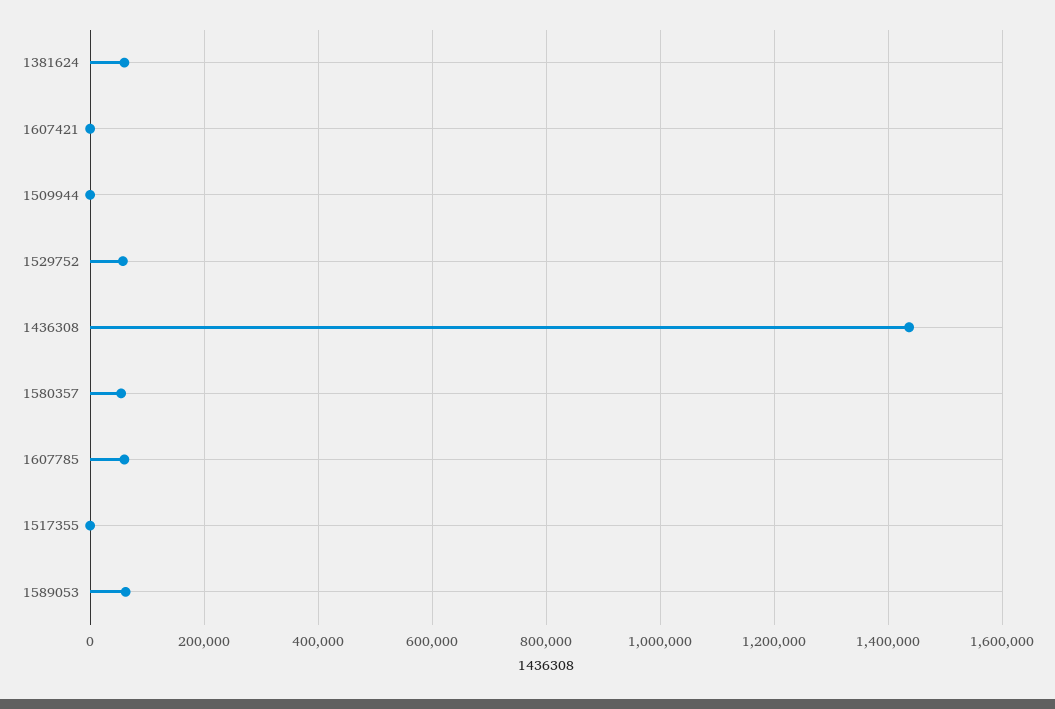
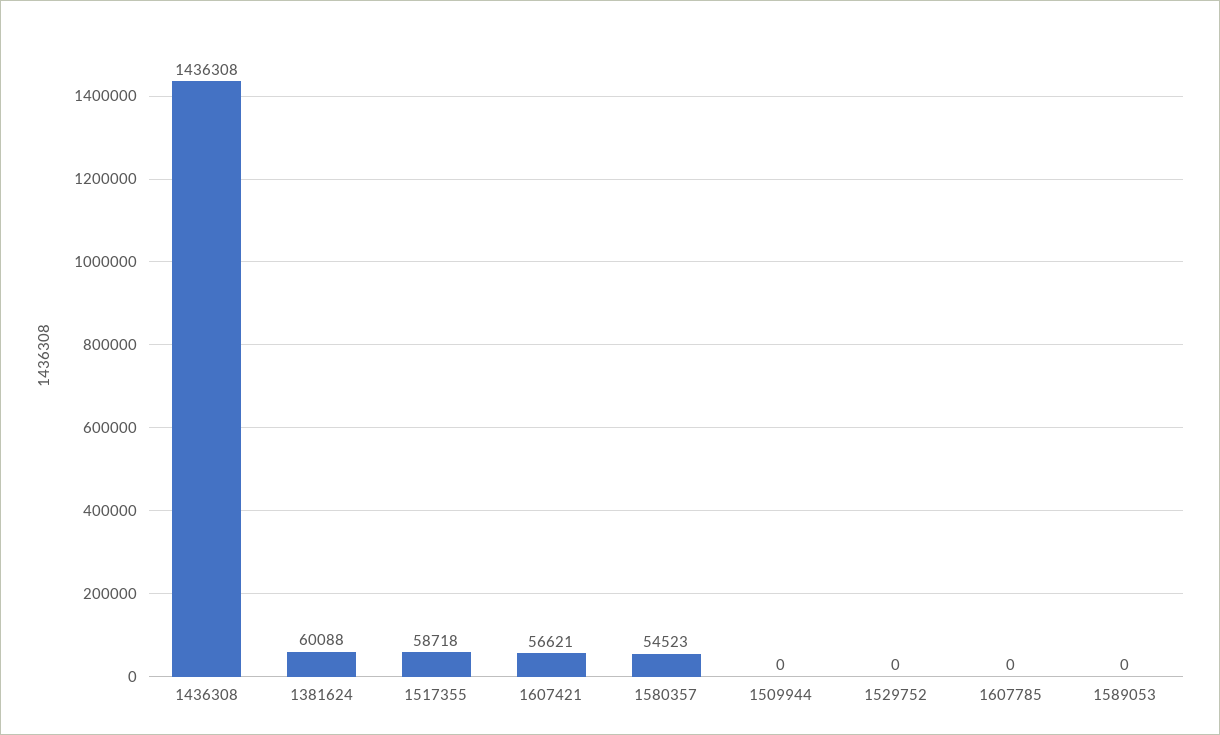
  {
    "1381624": 60088,
-   "1607421": 0,
+   "1607421": 56621,
    "1509944": 0,
-   "1529752": 60000,
+   "1529752": 0,
    "1436308": 1436308,
    "1580357": 54523,
-   "1607785": 60000,
+   "1607785": 0,
-   "1517355": 0,
+   "1517355": 58718,
-   "1589053": 60000
+   "1589053": 0
  }

